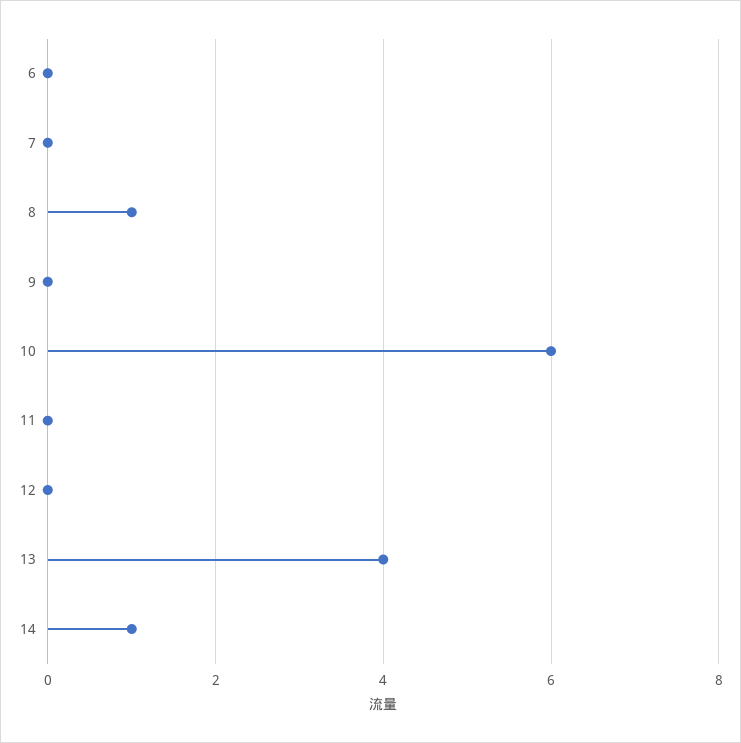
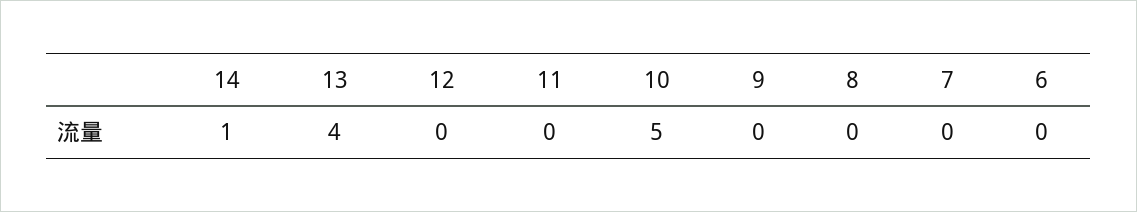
  {
    "6": 0,
    "7": 0,
-   "8": 1,
+   "8": 0,
    "9": 0,
-   "10": 6,
+   "10": 5,
    "11": 0,
    "12": 0,
    "13": 4,
    "14": 1
  }

